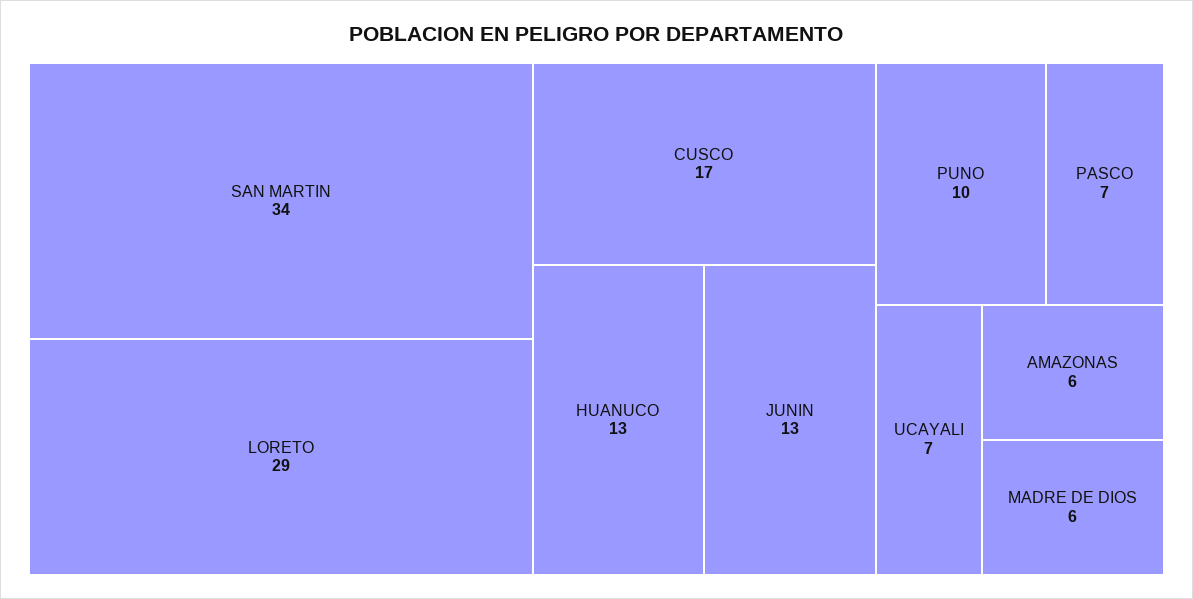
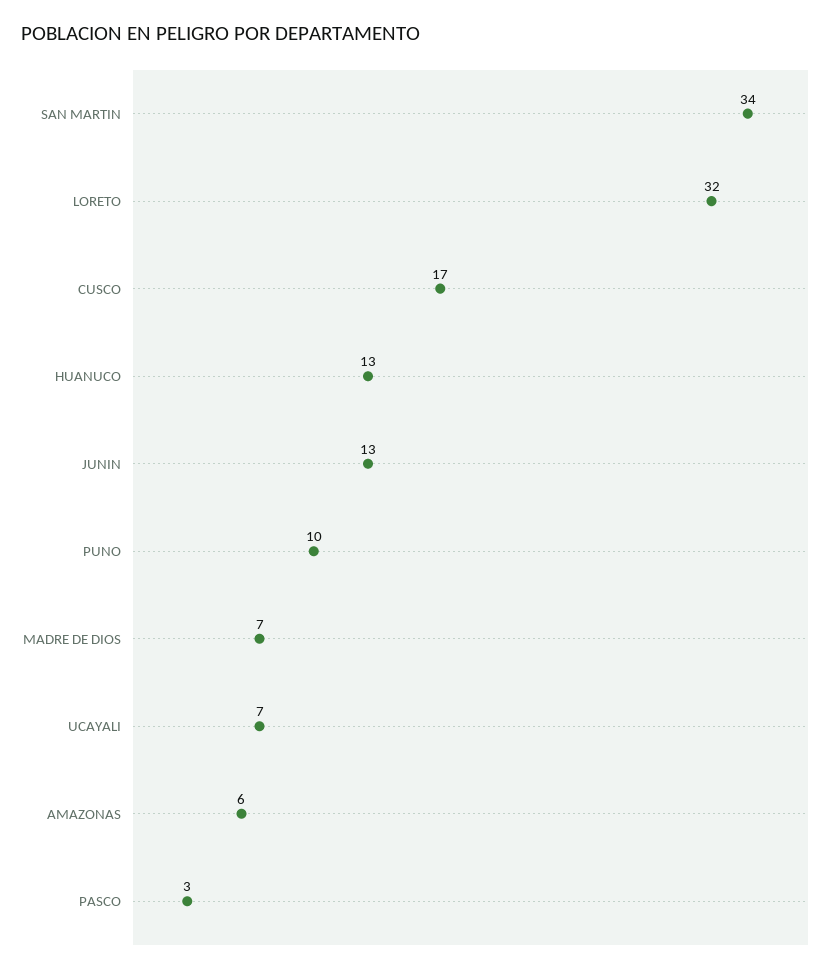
  {
    "SAN MARTIN": 34,
-   "LORETO": 29,
+   "LORETO": 32,
    "CUSCO": 17,
    "HUANUCO": 13,
    "JUNIN": 13,
    "PUNO": 10,
-   "PASCO": 7,
+   "PASCO": 3,
    "UCAYALI": 7,
    "AMAZONAS": 6,
-   "MADRE DE DIOS": 6
+   "MADRE DE DIOS": 7
  }

